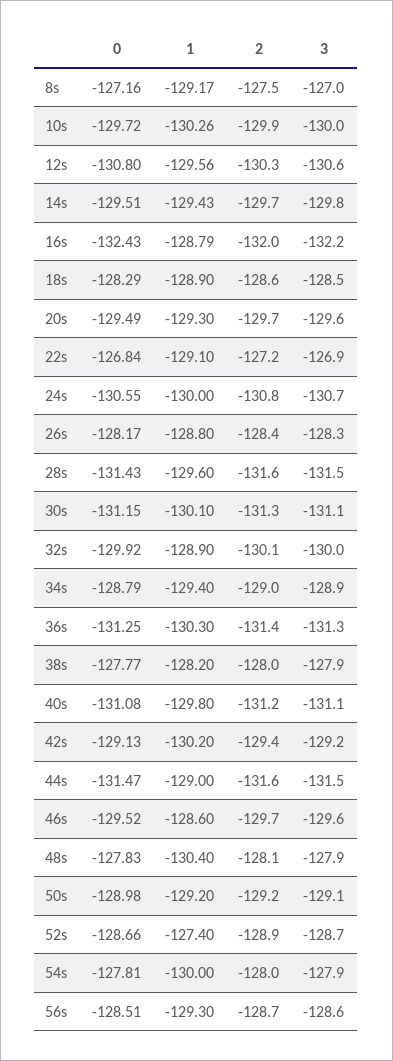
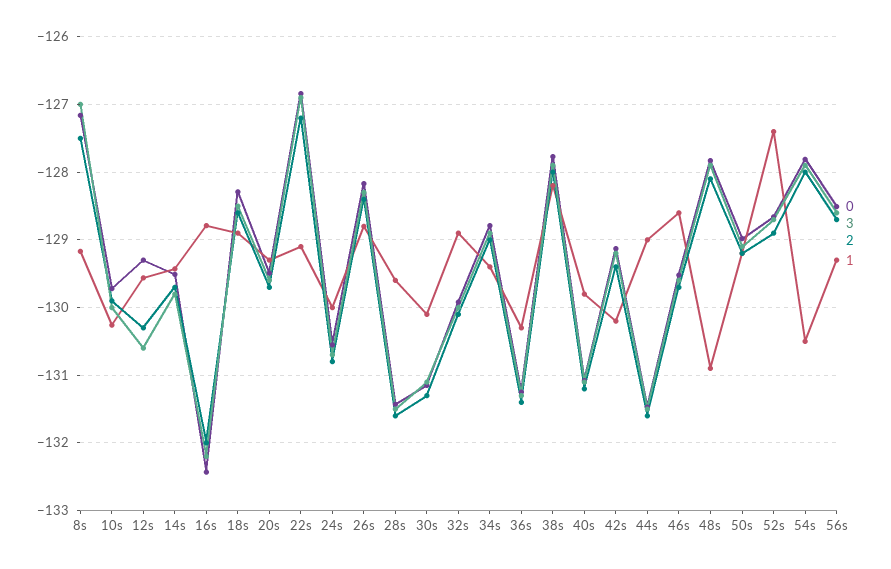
  {
    "0": {
      "8s": -127.16,
      "10s": -129.72,
-     "12s": -130.8,
+     "12s": -129.3,
      "14s": -129.51,
      "16s": -132.43,
      "18s": -128.29,
      "20s": -129.49,
      "22s": -126.84,
      "24s": -130.55,
      "26s": -128.17,
      "28s": -131.43,
      "30s": -131.15,
      "32s": -129.92,
      "34s": -128.79,
      "36s": -131.25,
      "38s": -127.77,
      "40s": -131.08,
      "42s": -129.13,
      "44s": -131.47,
      "46s": -129.52,
      "48s": -127.83,
      "50s": -128.98,
      "52s": -128.66,
      "54s": -127.81,
      "56s": -128.51
    },
    "1": {
      "8s": -129.17,
      "10s": -130.26,
      "12s": -129.56,
      "14s": -129.43,
      "16s": -128.79,
      "18s": -128.9,
      "20s": -129.3,
      "22s": -129.1,
      "24s": -130,
      "26s": -128.8,
      "28s": -129.6,
      "30s": -130.1,
      "32s": -128.9,
      "34s": -129.4,
      "36s": -130.3,
      "38s": -128.2,
      "40s": -129.8,
      "42s": -130.2,
      "44s": -129,
      "46s": -128.6,
-     "48s": -130.4,
+     "48s": -130.9,
      "50s": -129.2,
      "52s": -127.4,
-     "54s": -130,
+     "54s": -130.5,
      "56s": -129.3
    },
    "2": {
      "8s": -127.5,
      "10s": -129.9,
      "12s": -130.3,
      "14s": -129.7,
      "16s": -132,
      "18s": -128.6,
      "20s": -129.7,
      "22s": -127.2,
      "24s": -130.8,
      "26s": -128.4,
      "28s": -131.6,
      "30s": -131.3,
      "32s": -130.1,
      "34s": -129,
      "36s": -131.4,
      "38s": -128,
      "40s": -131.2,
      "42s": -129.4,
      "44s": -131.6,
      "46s": -129.7,
      "48s": -128.1,
      "50s": -129.2,
      "52s": -128.9,
      "54s": -128,
      "56s": -128.7
    },
    "3": {
      "8s": -127,
      "10s": -130,
      "12s": -130.6,
      "14s": -129.8,
      "16s": -132.2,
      "18s": -128.5,
      "20s": -129.6,
      "22s": -126.9,
      "24s": -130.7,
      "26s": -128.3,
      "28s": -131.5,
      "30s": -131.1,
      "32s": -130,
      "34s": -128.9,
      "36s": -131.3,
      "38s": -127.9,
      "40s": -131.1,
      "42s": -129.2,
      "44s": -131.5,
      "46s": -129.6,
      "48s": -127.9,
      "50s": -129.1,
      "52s": -128.7,
      "54s": -127.9,
      "56s": -128.6
    }
  }

